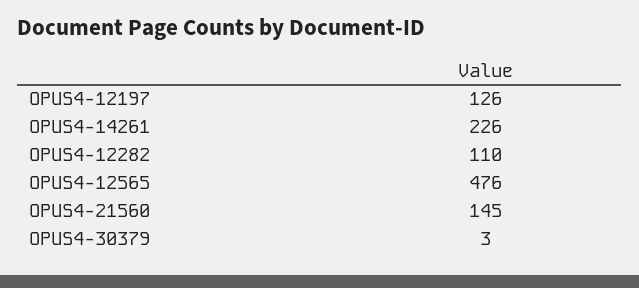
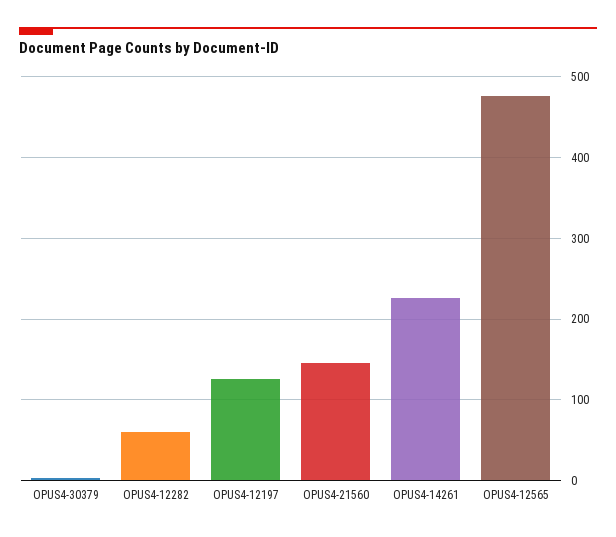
  {
    "OPUS4-12197": 126,
    "OPUS4-14261": 226,
-   "OPUS4-12282": 110,
+   "OPUS4-12282": 60,
    "OPUS4-12565": 476,
    "OPUS4-21560": 145,
    "OPUS4-30379": 3
  }

